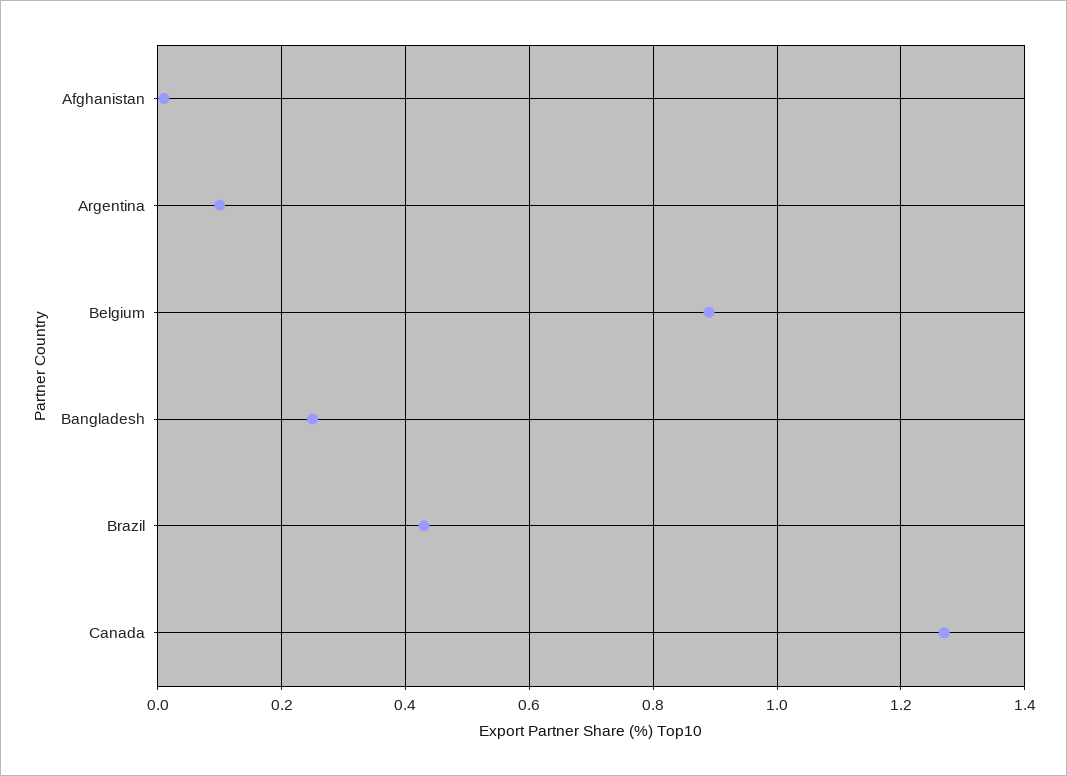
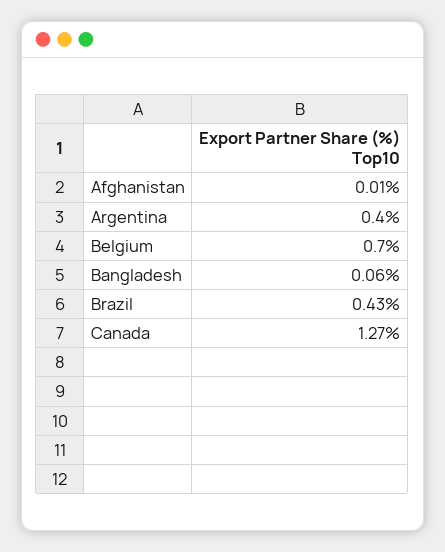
  {
    "Afghanistan": 0.01,
-   "Argentina": 0.1,
+   "Argentina": 0.4,
-   "Belgium": 0.9,
+   "Belgium": 0.7,
-   "Bangladesh": 0.25,
+   "Bangladesh": 0.06,
    "Brazil": 0.43,
    "Canada": 1.27
  }

